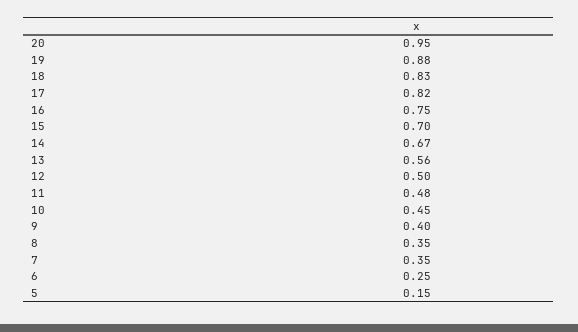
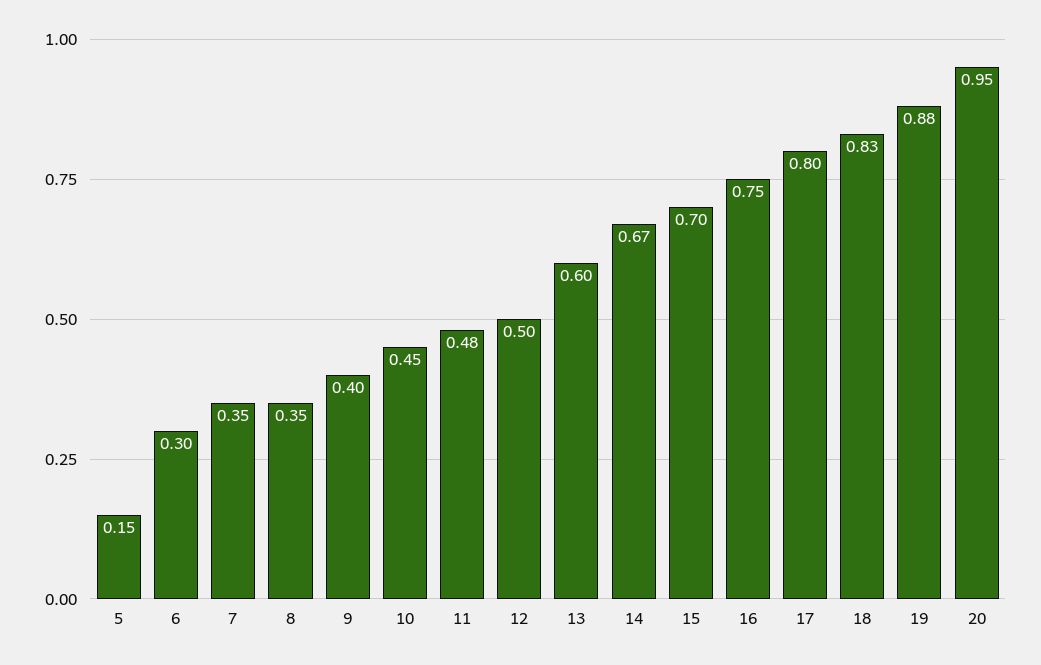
  {
    "20": 0.95,
    "19": 0.88,
    "18": 0.83,
-   "17": 0.82,
+   "17": 0.8,
    "16": 0.75,
    "15": 0.7,
    "14": 0.67,
-   "13": 0.56,
+   "13": 0.6,
    "12": 0.5,
    "11": 0.48,
    "10": 0.45,
    "9": 0.4,
    "8": 0.35,
    "7": 0.35,
-   "6": 0.25,
+   "6": 0.3,
    "5": 0.15
  }

